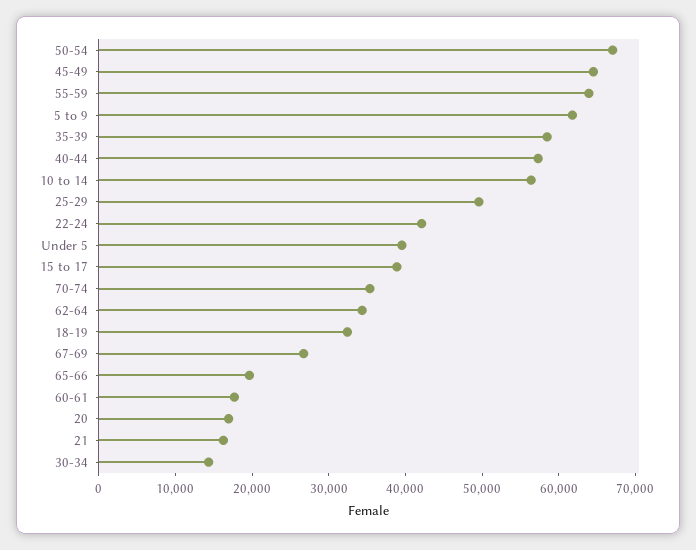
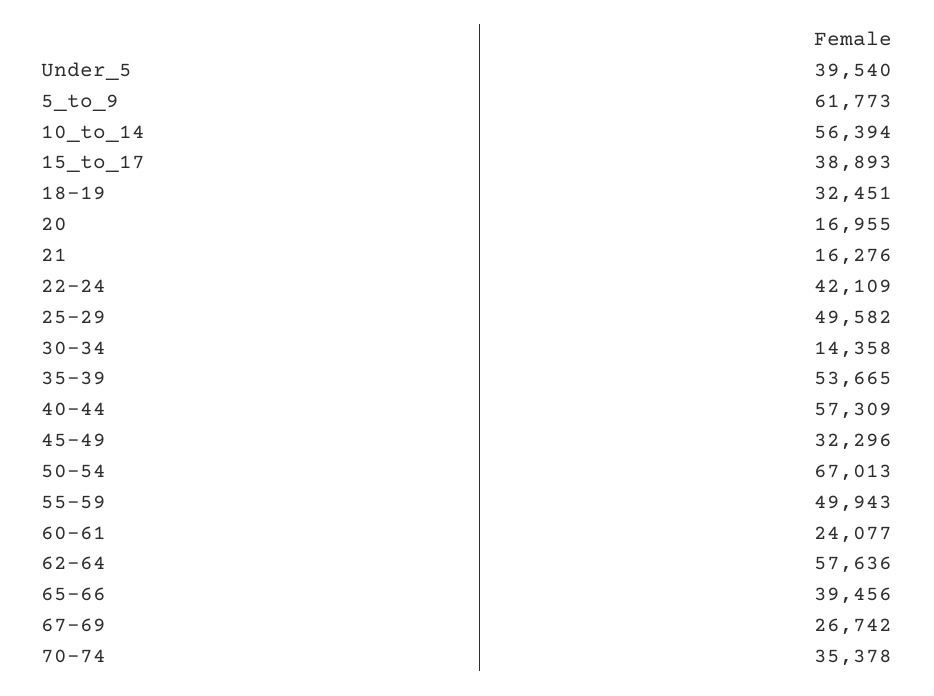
  {
    "50-54": 67013,
-   "45-49": 64000,
+   "45-49": 32296,
-   "55-59": 64000,
+   "55-59": 49943,
    "5 to 9": 61773,
-   "35-39": 58000,
+   "35-39": 53665,
    "40-44": 57309,
    "10 to 14": 56394,
    "25-29": 49582,
    "22-24": 42109,
    "Under 5": 39540,
    "15 to 17": 38893,
    "70-74": 35378,
-   "62-64": 34000,
+   "62-64": 57636,
    "18-19": 32451,
    "67-69": 26742,
-   "65-66": 20000,
+   "65-66": 39456,
-   "60-61": 18000,
+   "60-61": 24077,
    "20": 16955,
    "21": 16276,
    "30-34": 14358
  }

